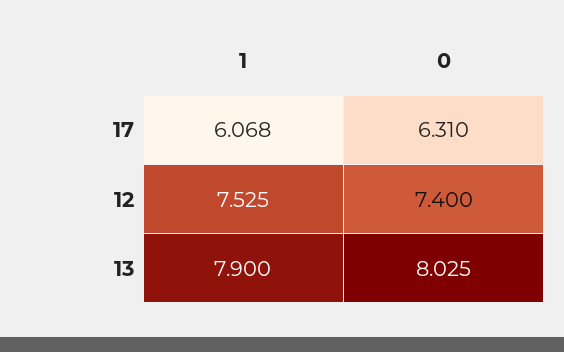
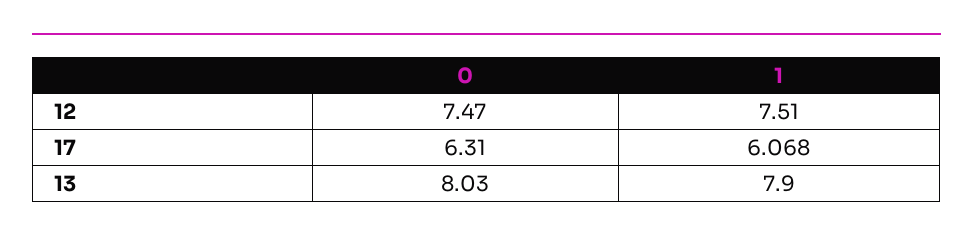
  {
    "1": {
      "17": 6.068,
-     "12": 7.525,
+     "12": 7.51,
      "13": 7.9
    },
    "0": {
      "17": 6.31,
-     "12": 7.4,
+     "12": 7.47,
-     "13": 8.025
+     "13": 8.03
    }
  }

